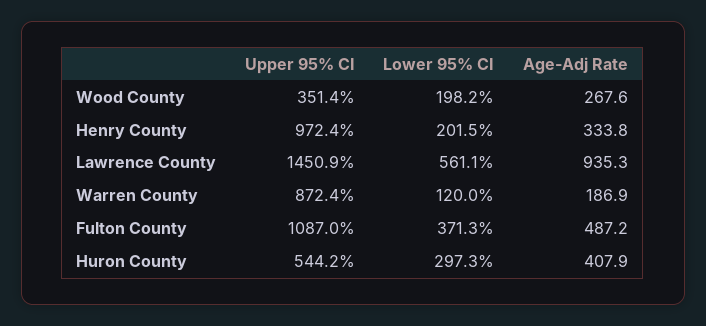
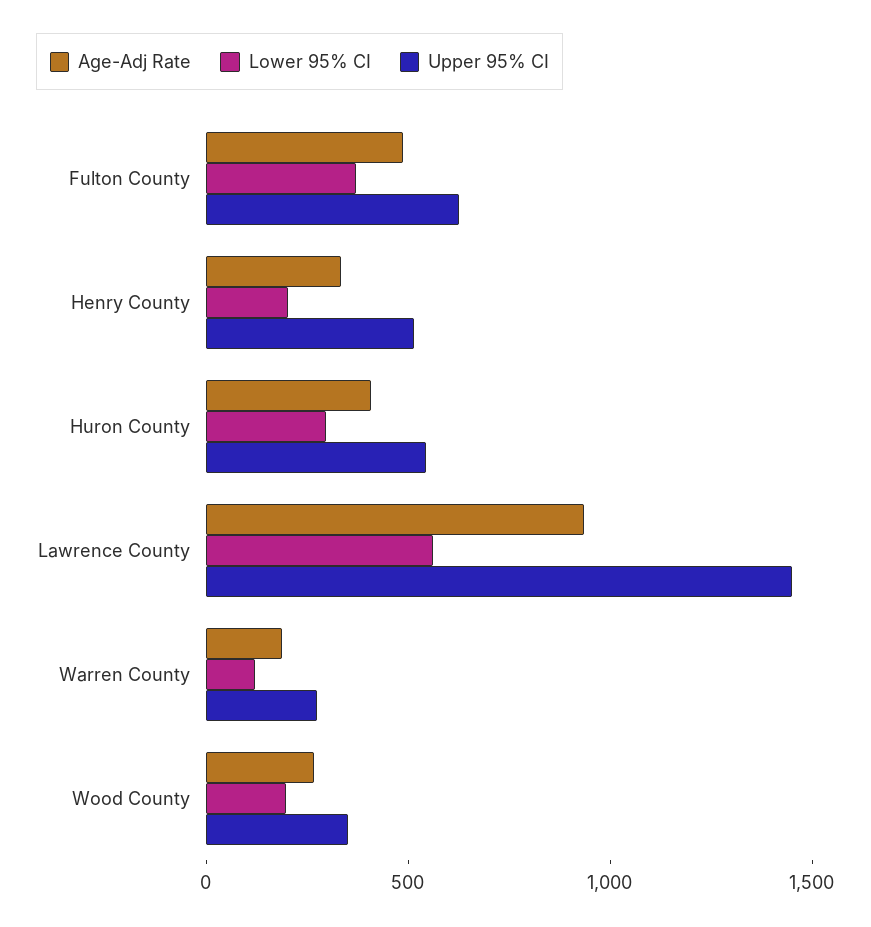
  {
    "Upper 95% CI": {
      "Wood County": 351.4,
-     "Henry County": 972.4,
+     "Henry County": 500,
      "Lawrence County": 1450.9,
-     "Warren County": 872.4,
+     "Warren County": 300,
-     "Fulton County": 1087,
+     "Fulton County": 600,
      "Huron County": 544.2
    },
    "Lower 95% CI": {
      "Wood County": 198.2,
      "Henry County": 201.5,
      "Lawrence County": 561.1,
      "Warren County": 120,
      "Fulton County": 371.3,
      "Huron County": 297.3
    },
    "Age-Adj Rate": {
      "Wood County": 267.6,
      "Henry County": 333.8,
      "Lawrence County": 935.3,
      "Warren County": 186.9,
      "Fulton County": 487.2,
      "Huron County": 407.9
    }
  }

